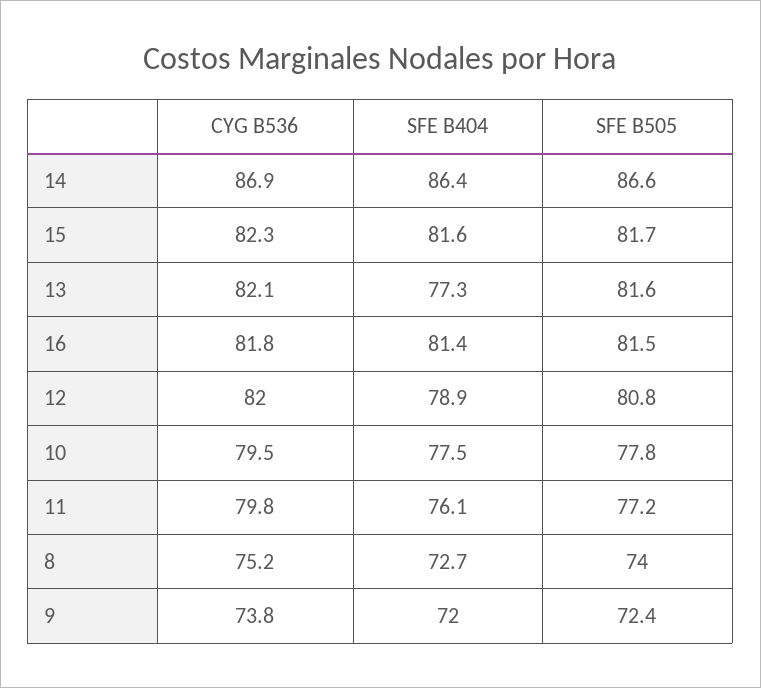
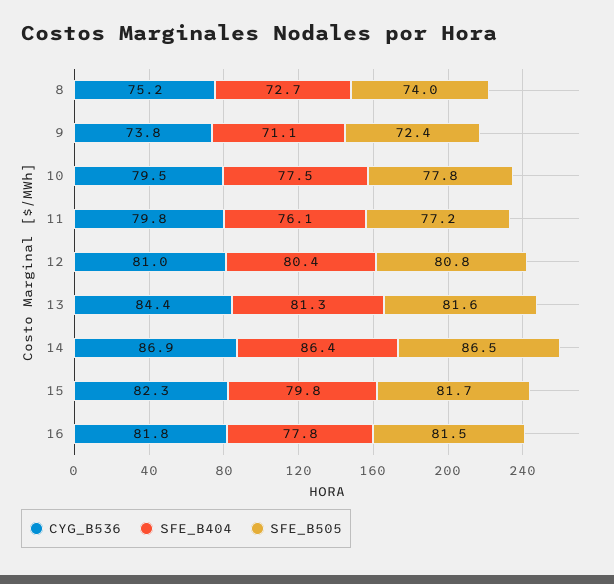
  {
    "CYG B536": {
      "14": 86.9,
      "15": 82.3,
-     "13": 82.1,
+     "13": 84.4,
      "16": 81.8,
-     "12": 82,
+     "12": 81,
      "10": 79.5,
      "11": 79.8,
      "8": 75.2,
      "9": 73.8
    },
    "SFE B404": {
      "14": 86.4,
-     "15": 81.6,
+     "15": 79.8,
-     "13": 77.3,
+     "13": 81.3,
-     "16": 81.4,
+     "16": 77.8,
-     "12": 78.9,
+     "12": 80.4,
      "10": 77.5,
      "11": 76.1,
      "8": 72.7,
-     "9": 72
+     "9": 71.1
    },
    "SFE B505": {
-     "14": 86.6,
+     "14": 86.5,
      "15": 81.7,
      "13": 81.6,
      "16": 81.5,
      "12": 80.8,
      "10": 77.8,
      "11": 77.2,
      "8": 74,
      "9": 72.4
    }
  }

